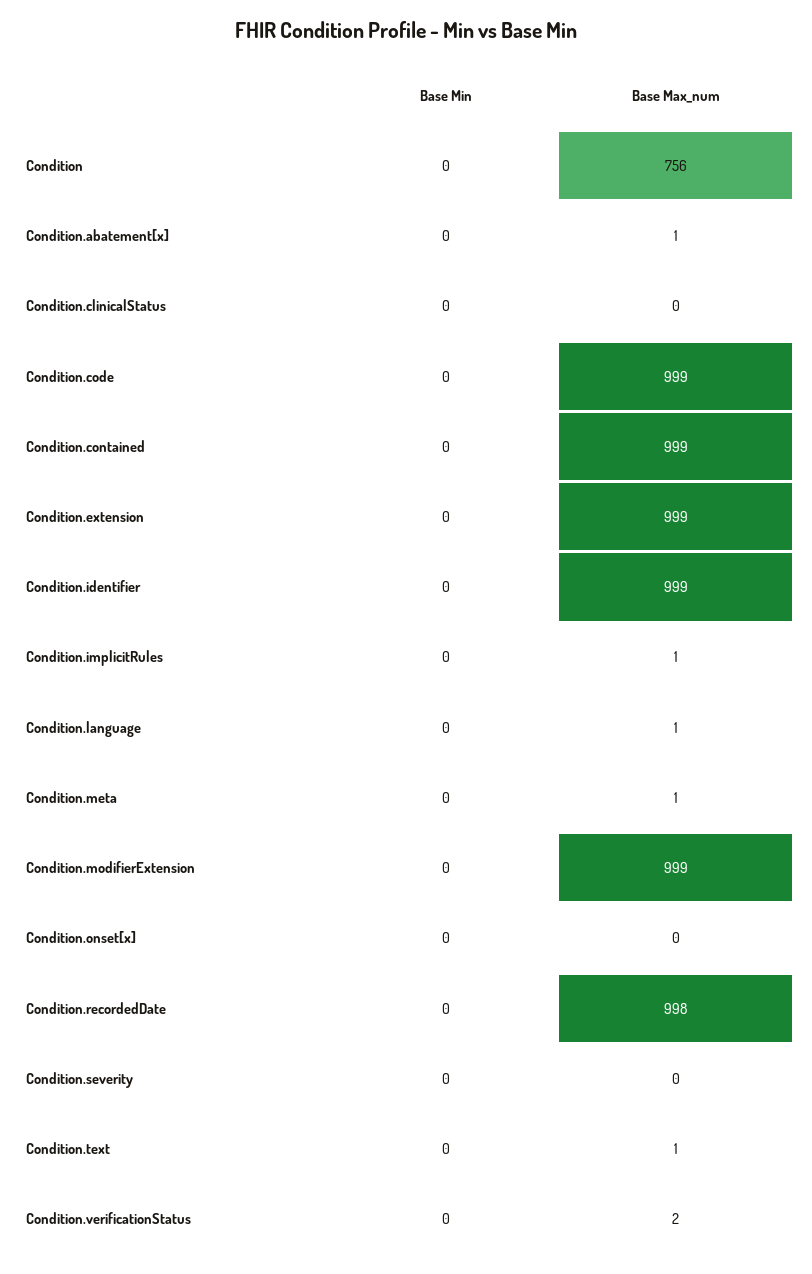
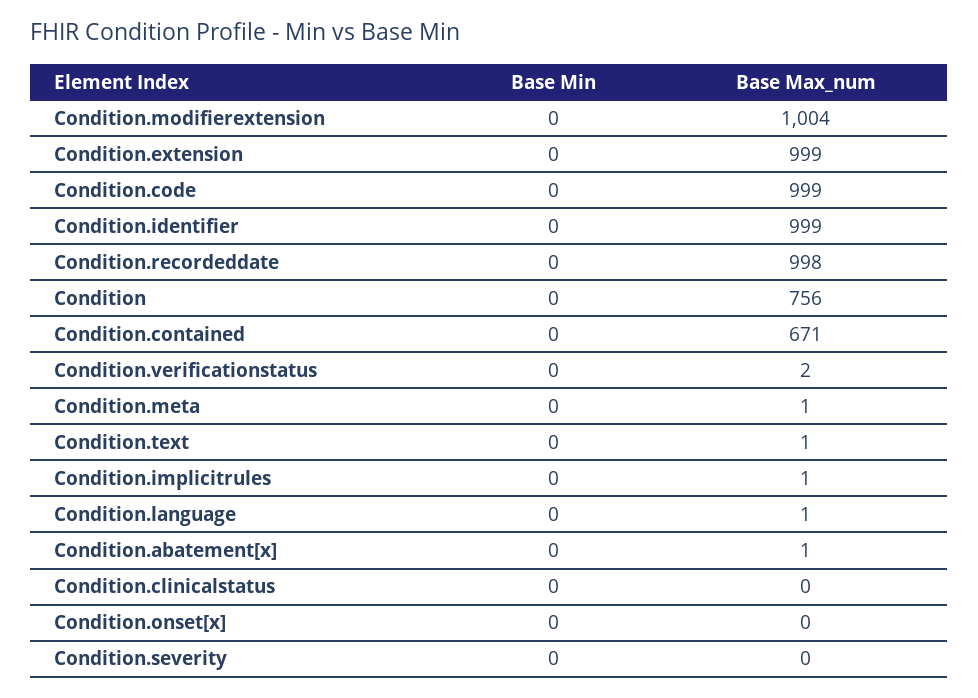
  {
    "Base Min": {
      "Condition": 0,
      "Condition.abatement[x]": 0,
      "Condition.clinicalStatus": 0,
      "Condition.code": 0,
      "Condition.contained": 0,
      "Condition.extension": 0,
      "Condition.identifier": 0,
      "Condition.implicitRules": 0,
      "Condition.language": 0,
      "Condition.meta": 0,
      "Condition.modifierExtension": 0,
      "Condition.onset[x]": 0,
      "Condition.recordedDate": 0,
      "Condition.severity": 0,
      "Condition.text": 0,
      "Condition.verificationStatus": 0
    },
    "Base Max_num": {
      "Condition": 756,
      "Condition.abatement[x]": 1,
      "Condition.clinicalStatus": 0,
      "Condition.code": 999,
-     "Condition.contained": 999,
+     "Condition.contained": 671,
      "Condition.extension": 999,
      "Condition.identifier": 999,
      "Condition.implicitRules": 1,
      "Condition.language": 1,
      "Condition.meta": 1,
-     "Condition.modifierExtension": 999,
+     "Condition.modifierExtension": 1004,
      "Condition.onset[x]": 0,
      "Condition.recordedDate": 998,
      "Condition.severity": 0,
      "Condition.text": 1,
      "Condition.verificationStatus": 2
    }
  }

